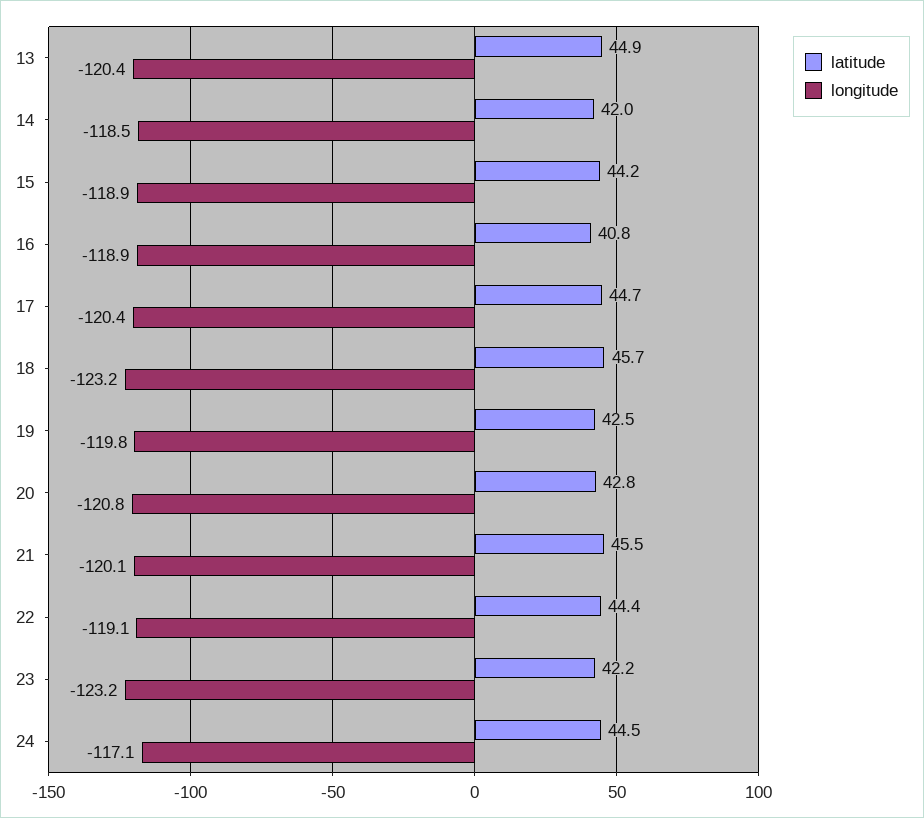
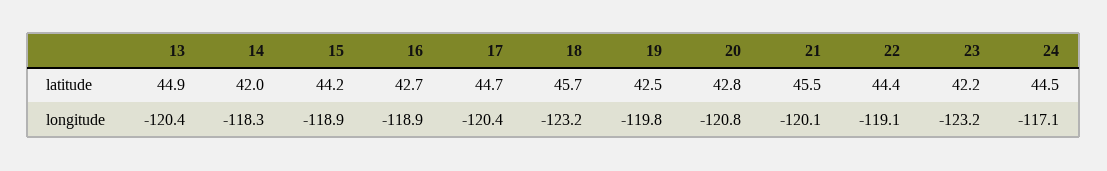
  {
    "latitude": {
      "13": 44.9,
      "14": 42,
      "15": 44.2,
-     "16": 40.8,
+     "16": 42.7,
      "17": 44.7,
      "18": 45.7,
      "19": 42.5,
      "20": 42.8,
      "21": 45.5,
      "22": 44.4,
      "23": 42.2,
      "24": 44.5
    },
    "longitude": {
      "13": -120.4,
-     "14": -118.5,
+     "14": -118.3,
      "15": -118.9,
      "16": -118.9,
      "17": -120.4,
      "18": -123.2,
      "19": -119.8,
      "20": -120.8,
      "21": -120.1,
      "22": -119.1,
      "23": -123.2,
      "24": -117.1
    }
  }

